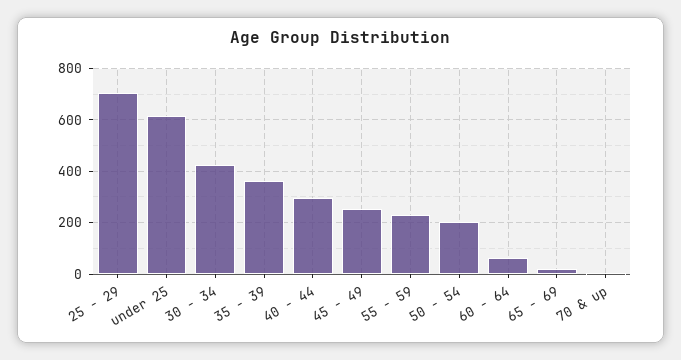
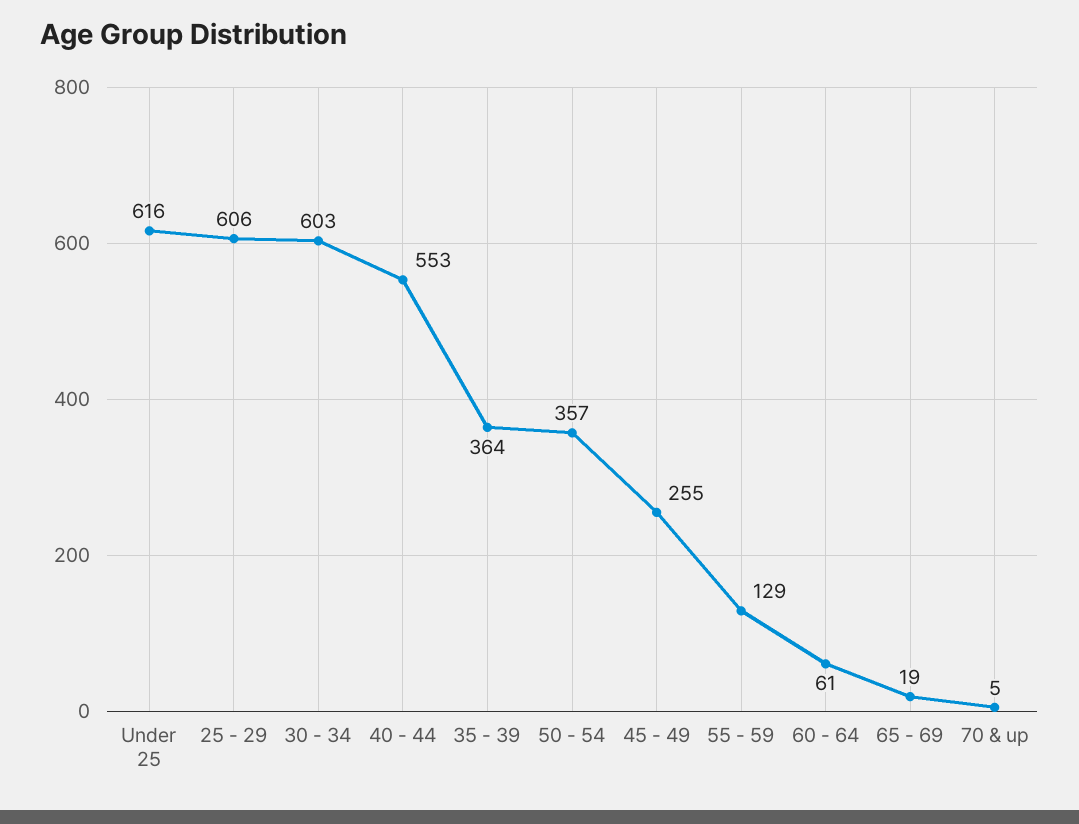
  {
-   "25 - 29": 700,
+   "25 - 29": 606,
    "under 25": 616,
-   "30 - 34": 425,
+   "30 - 34": 603,
    "35 - 39": 364,
-   "40 - 44": 300,
+   "40 - 44": 553,
    "45 - 49": 255,
-   "55 - 59": 225,
+   "55 - 59": 129,
-   "50 - 54": 200,
+   "50 - 54": 357,
    "60 - 64": 61,
    "65 - 69": 19,
    "70 & up": 5
  }

